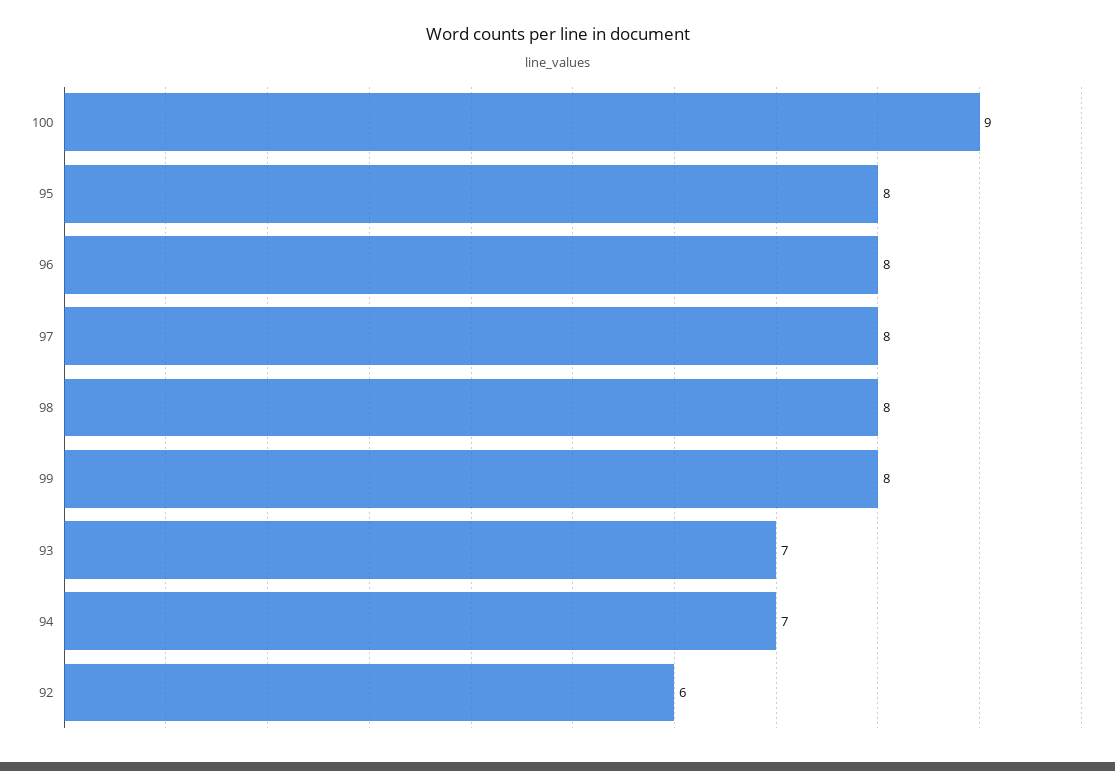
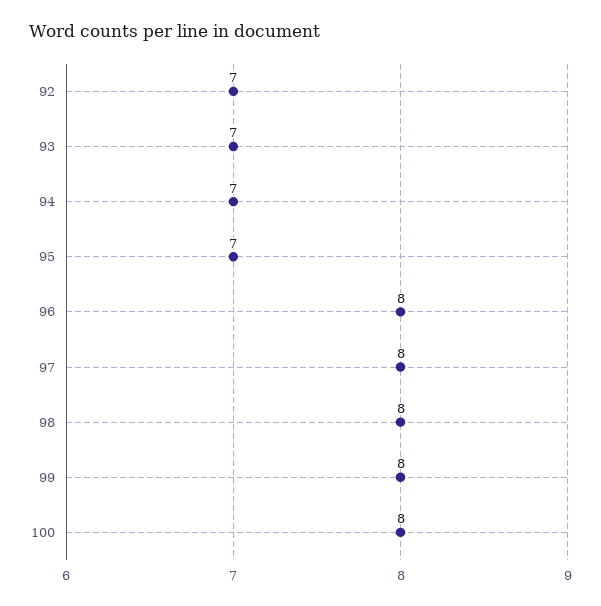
  {
-   "100": 9,
+   "100": 8,
-   "95": 8,
+   "95": 7,
    "96": 8,
    "97": 8,
    "98": 8,
    "99": 8,
    "93": 7,
    "94": 7,
-   "92": 6
+   "92": 7
  }

